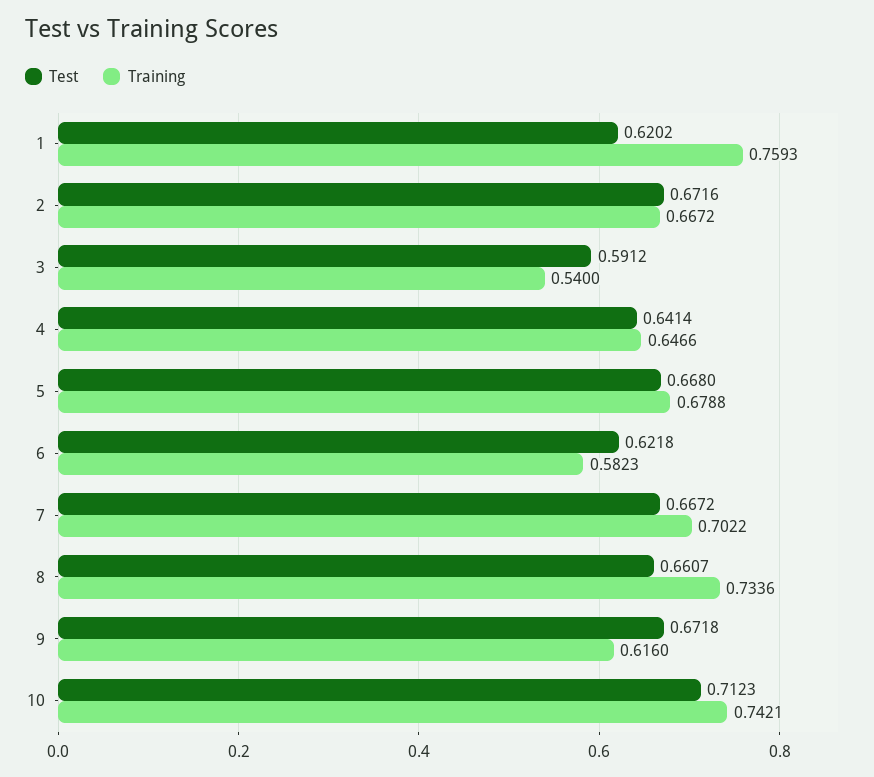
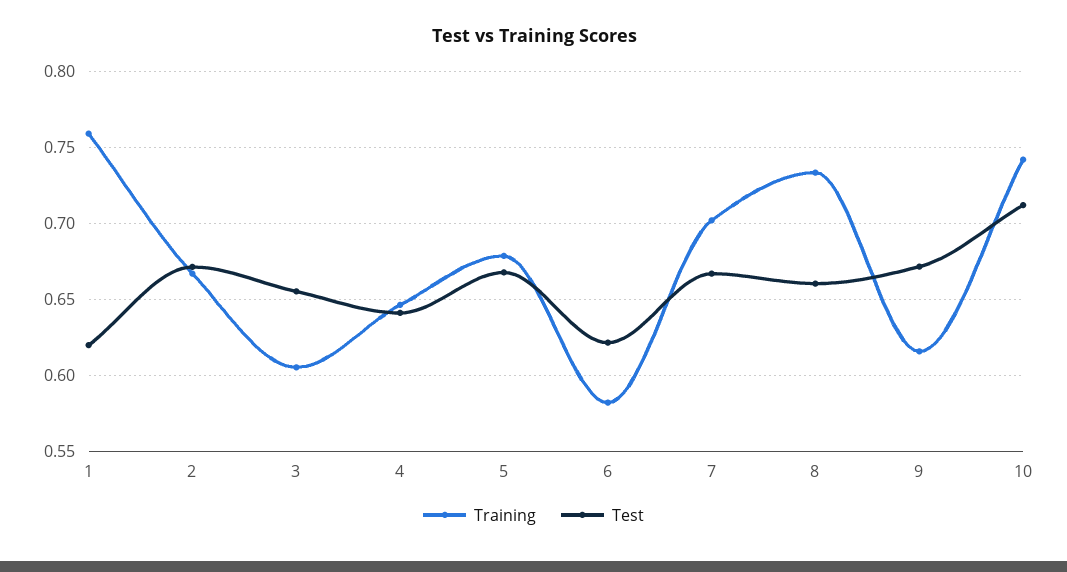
  {
    "Test": {
      "1": 0.6202,
      "2": 0.6716,
-     "3": 0.5912,
+     "3": 0.655,
      "4": 0.6414,
      "5": 0.668,
      "6": 0.6218,
      "7": 0.6672,
      "8": 0.6607,
      "9": 0.6718,
      "10": 0.7123
    },
    "Training": {
      "1": 0.7593,
      "2": 0.6672,
-     "3": 0.54,
+     "3": 0.605,
      "4": 0.6466,
      "5": 0.6788,
      "6": 0.5823,
      "7": 0.7022,
      "8": 0.7336,
      "9": 0.616,
      "10": 0.7421
    }
  }

